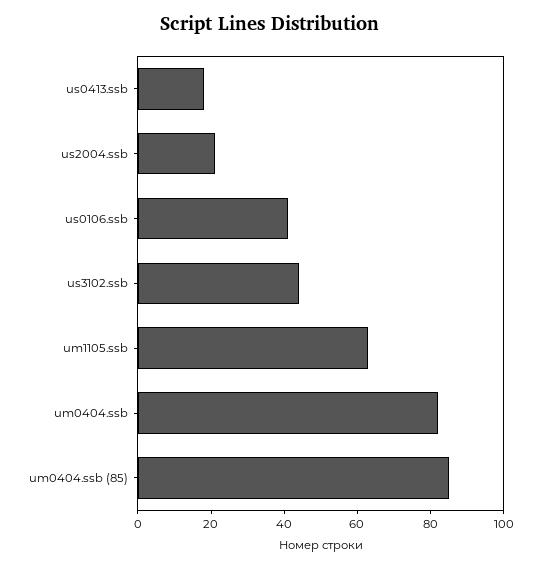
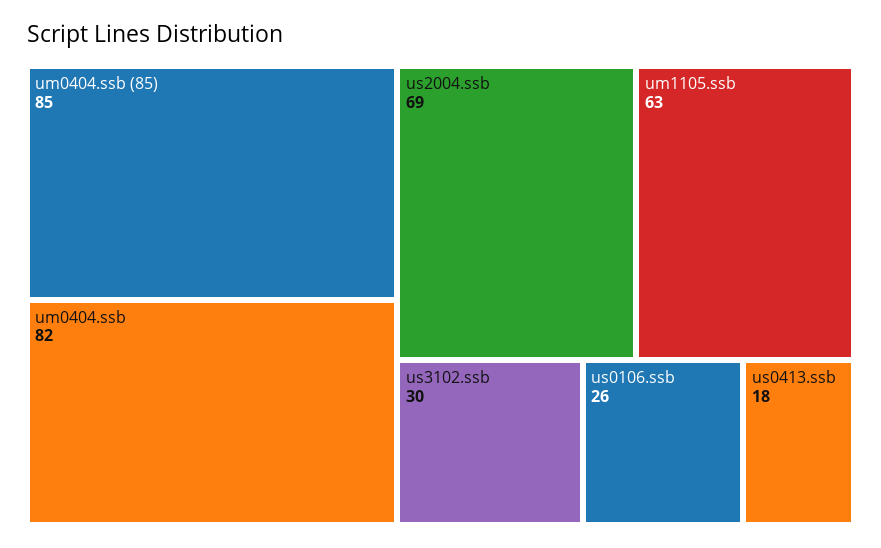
  {
    "us0413.ssb": 18,
-   "us2004.ssb": 20,
+   "us2004.ssb": 69,
-   "us0106.ssb": 40,
+   "us0106.ssb": 26,
-   "us3102.ssb": 45,
+   "us3102.ssb": 30,
    "um1105.ssb": 63,
    "um0404.ssb": 82,
    "um0404.ssb (85)": 85
  }

